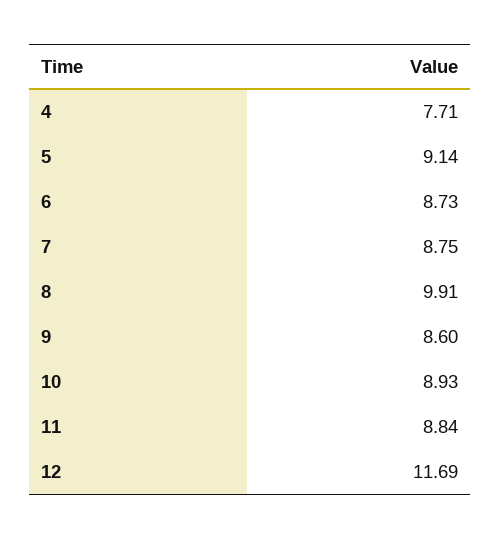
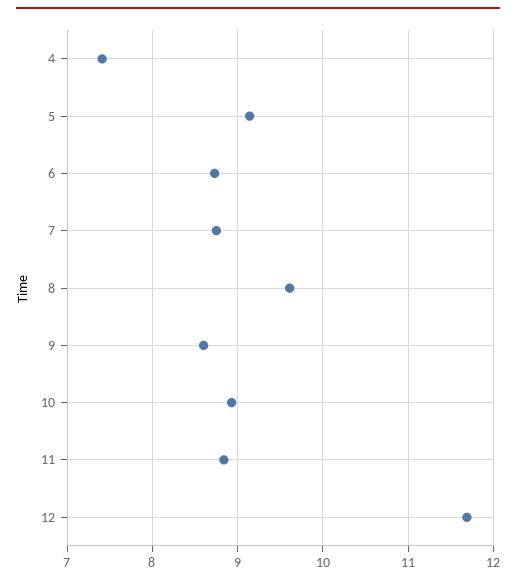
  {
-   "4": 7.71,
+   "4": 7.4,
    "5": 9.14,
    "6": 8.73,
    "7": 8.75,
-   "8": 9.91,
+   "8": 9.6,
    "9": 8.6,
    "10": 8.93,
    "11": 8.84,
    "12": 11.69
  }

